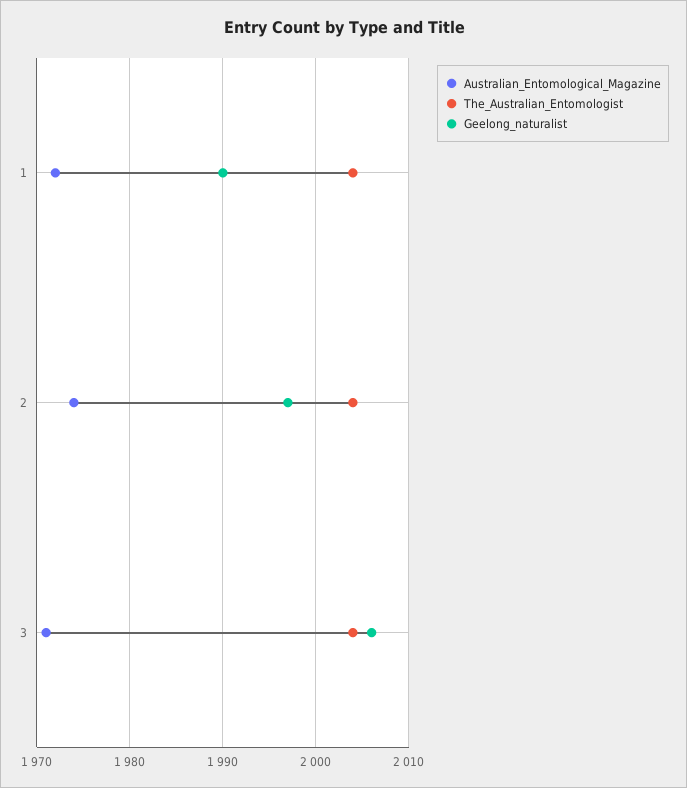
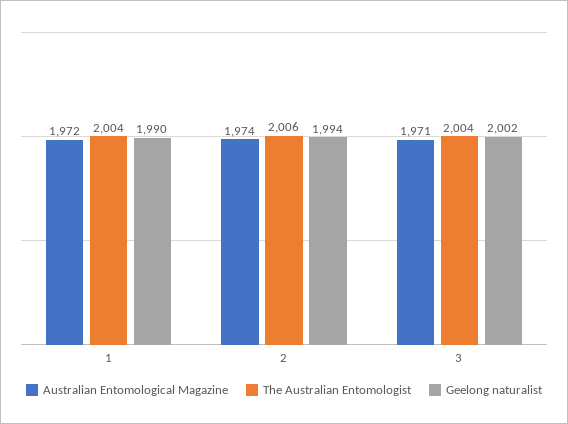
  {
    "Australian_Entomological_Magazine": {
      "1": 1972,
      "2": 1974,
      "3": 1971
    },
    "The_Australian_Entomologist": {
      "1": 2004,
-     "2": 2004,
+     "2": 2006,
      "3": 2004
    },
    "Geelong_naturalist": {
      "1": 1990,
-     "2": 1997,
+     "2": 1994,
-     "3": 2006
+     "3": 2002
    }
  }

